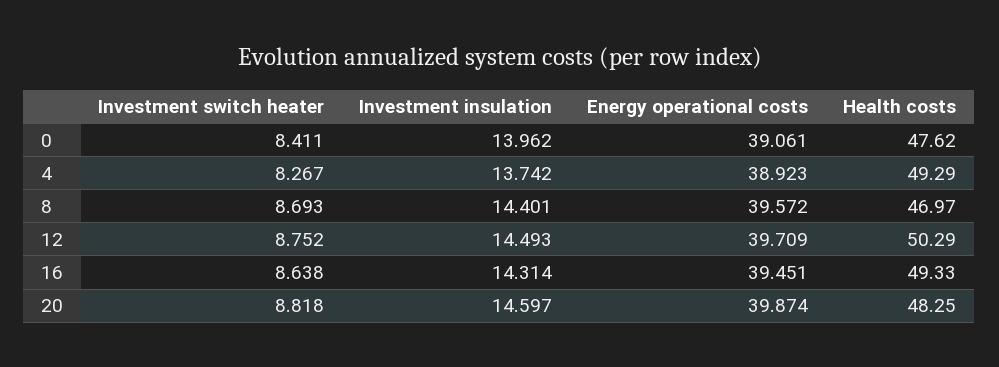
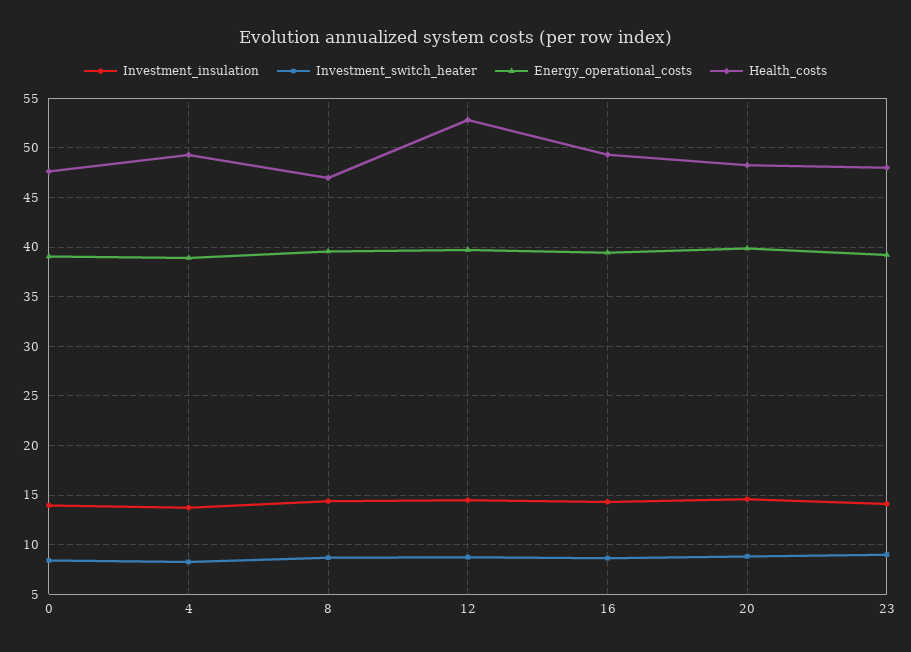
  {
    "Investment switch heater": {
      "0": 8.411,
      "4": 8.267,
      "8": 8.693,
      "12": 8.752,
      "16": 8.638,
-     "20": 8.818
+     "20": 8.818,
+     "23": 9
    },
    "Investment insulation": {
      "0": 13.962,
      "4": 13.742,
      "8": 14.401,
      "12": 14.493,
      "16": 14.314,
-     "20": 14.597
+     "20": 14.597,
+     "23": 14
    },
    "Energy operational costs": {
      "0": 39.061,
      "4": 38.923,
      "8": 39.572,
      "12": 39.709,
      "16": 39.451,
-     "20": 39.874
+     "20": 39.874,
+     "23": 39
    },
    "Health costs": {
      "0": 47.62,
      "4": 49.29,
      "8": 46.97,
-     "12": 50.29,
+     "12": 53,
      "16": 49.33,
-     "20": 48.25
+     "20": 48.25,
+     "23": 48
    }
  }

